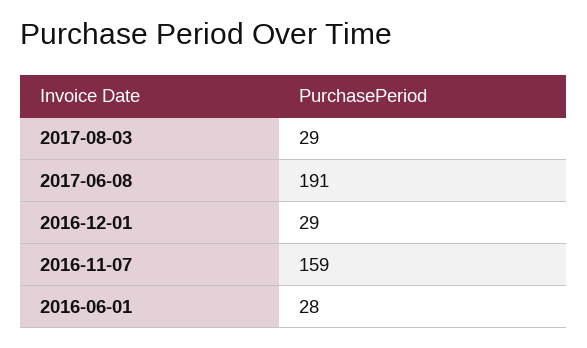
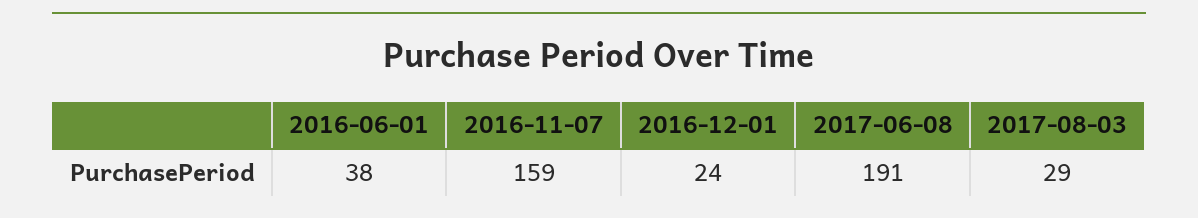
  {
    "2017-08-03": 29,
    "2017-06-08": 191,
-   "2016-12-01": 29,
+   "2016-12-01": 24,
    "2016-11-07": 159,
-   "2016-06-01": 28
+   "2016-06-01": 38
  }

